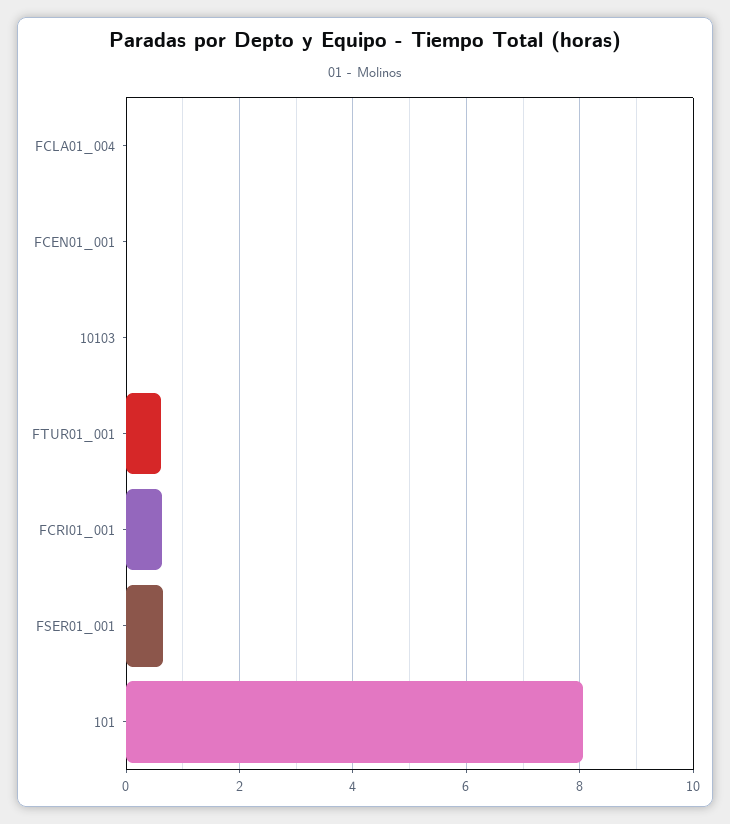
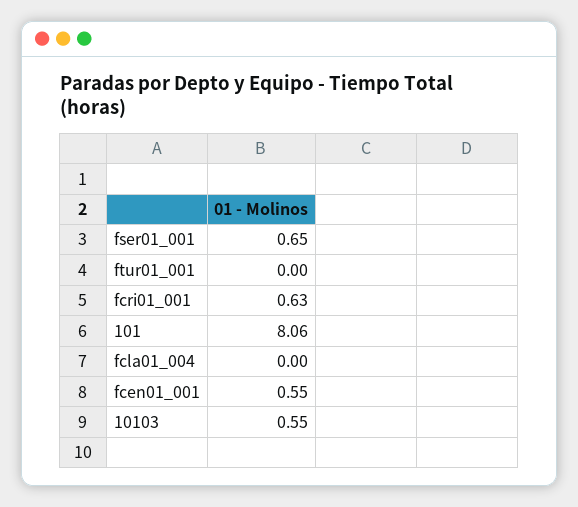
  {
    "FCLA01_004": 0,
-   "FCEN01_001": 0,
+   "FCEN01_001": 0.55,
-   "10103": 0,
+   "10103": 0.55,
-   "FTUR01_001": 0.6,
+   "FTUR01_001": 0,
    "FCRI01_001": 0.63,
    "FSER01_001": 0.65,
    "101": 8.06
  }

